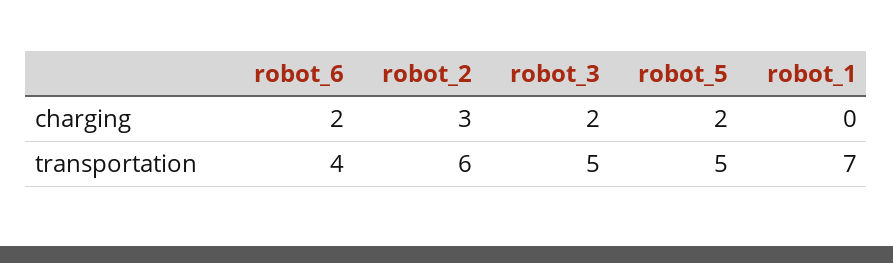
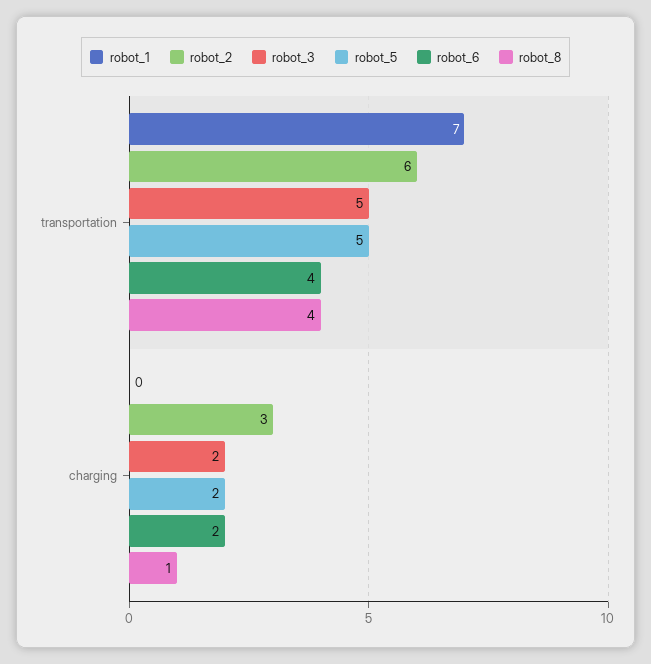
  {
    "robot_6": {
      "charging": 2,
      "transportation": 4
    },
    "robot_2": {
      "charging": 3,
      "transportation": 6
    },
    "robot_3": {
      "charging": 2,
      "transportation": 5
    },
    "robot_5": {
      "charging": 2,
      "transportation": 5
    },
    "robot_1": {
      "charging": 0,
      "transportation": 7
-   }
+   },
+   "robot_8": {
+     "transportation": 4,
+     "charging": 1
+   }
  }

